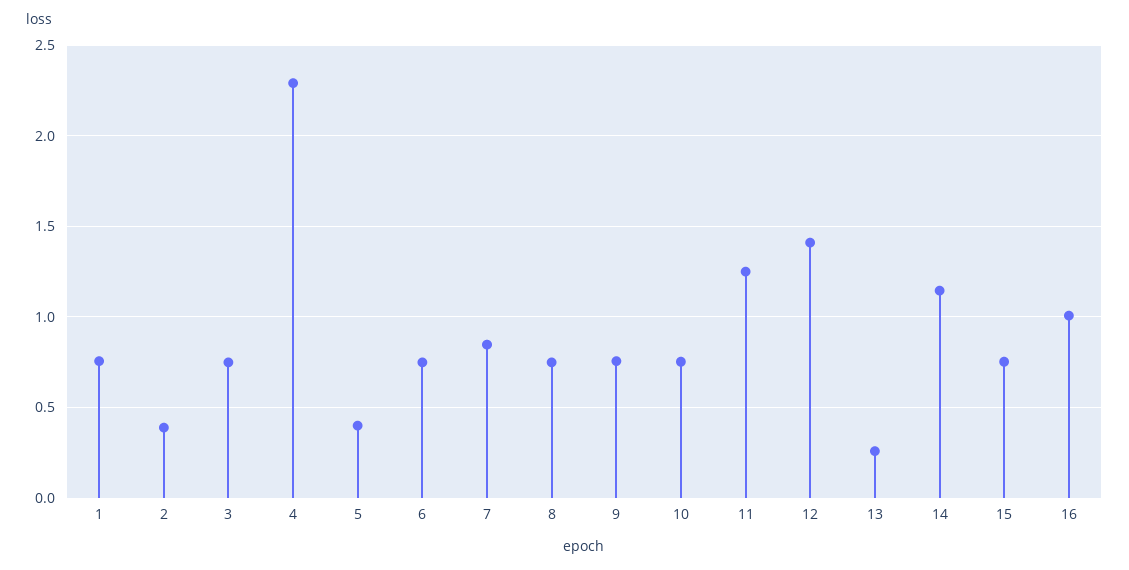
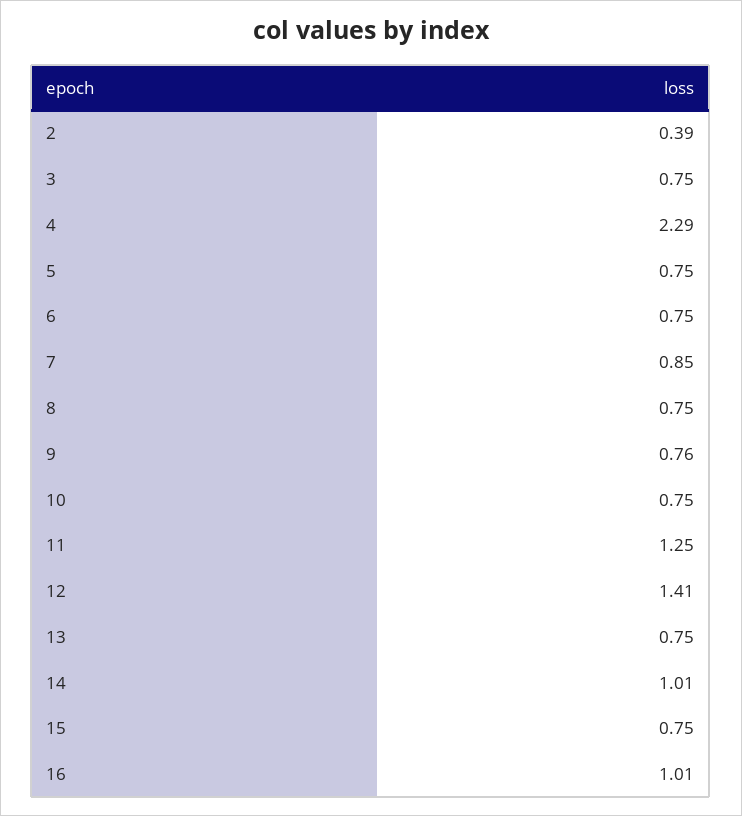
  {
-   "1": 0.75,
    "2": 0.39,
    "3": 0.75,
    "4": 2.29,
-   "5": 0.4,
+   "5": 0.75,
    "6": 0.75,
    "7": 0.85,
    "8": 0.75,
    "9": 0.76,
    "10": 0.75,
    "11": 1.25,
    "12": 1.41,
-   "13": 0.25,
+   "13": 0.75,
-   "14": 1.15,
+   "14": 1.01,
    "15": 0.75,
    "16": 1.01
  }

